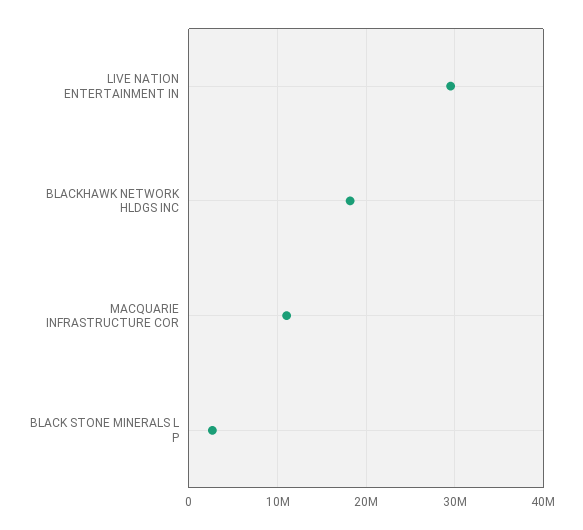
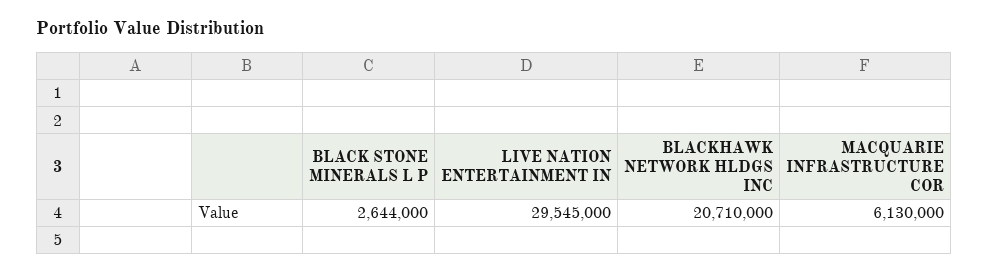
  {
    "LIVE NATION ENTERTAINMENT IN": 29545000,
-   "BLACKHAWK NETWORK HLDGS INC": 18000000,
+   "BLACKHAWK NETWORK HLDGS INC": 20710000,
-   "MACQUARIE INFRASTRUCTURE COR": 11000000,
+   "MACQUARIE INFRASTRUCTURE COR": 6130000,
    "BLACK STONE MINERALS L P": 2644000
  }

